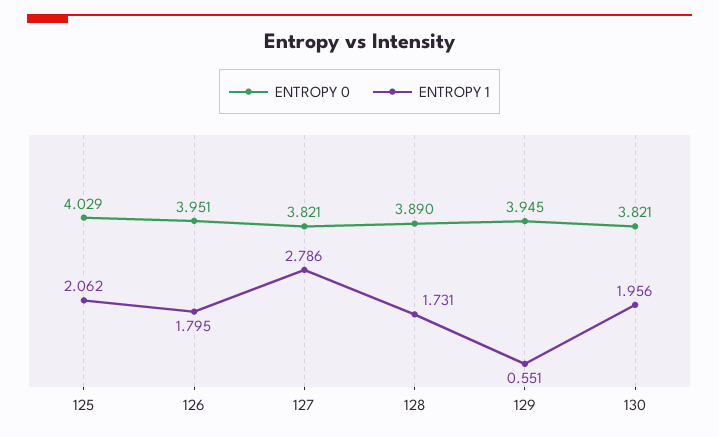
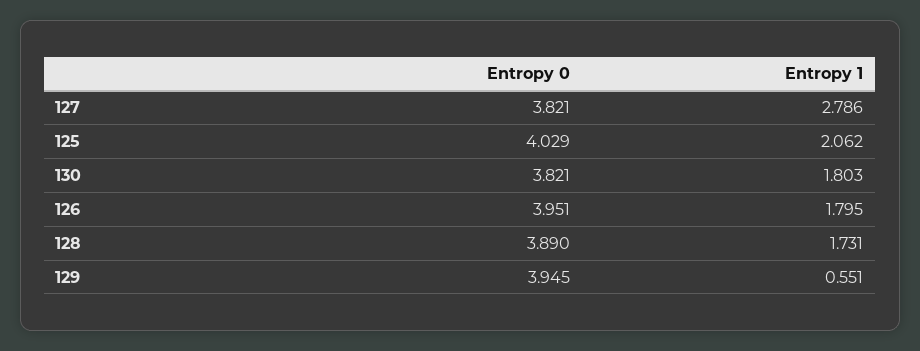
  {
    "ENTROPY 0": {
      "125": 4.029,
      "126": 3.951,
      "127": 3.821,
      "128": 3.89,
      "129": 3.945,
      "130": 3.821
    },
    "ENTROPY 1": {
      "125": 2.062,
      "126": 1.795,
      "127": 2.786,
      "128": 1.731,
      "129": 0.551,
-     "130": 1.956
+     "130": 1.803
    }
  }

